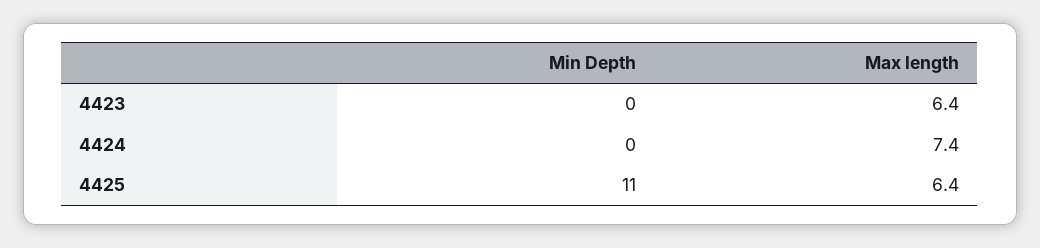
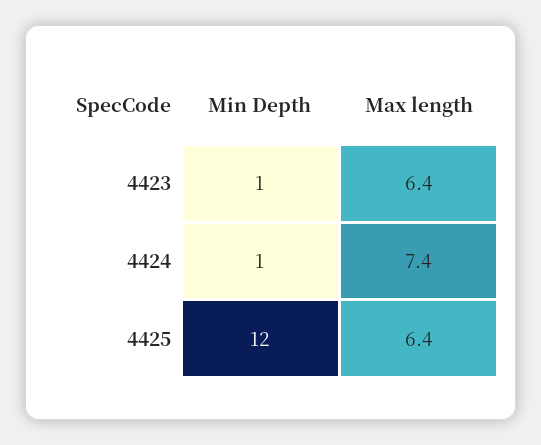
  {
    "Min Depth": {
-     "4423": 0,
+     "4423": 1,
-     "4424": 0,
+     "4424": 1,
-     "4425": 11
+     "4425": 12
    },
    "Max length": {
      "4423": 6.4,
      "4424": 7.4,
      "4425": 6.4
    }
  }

